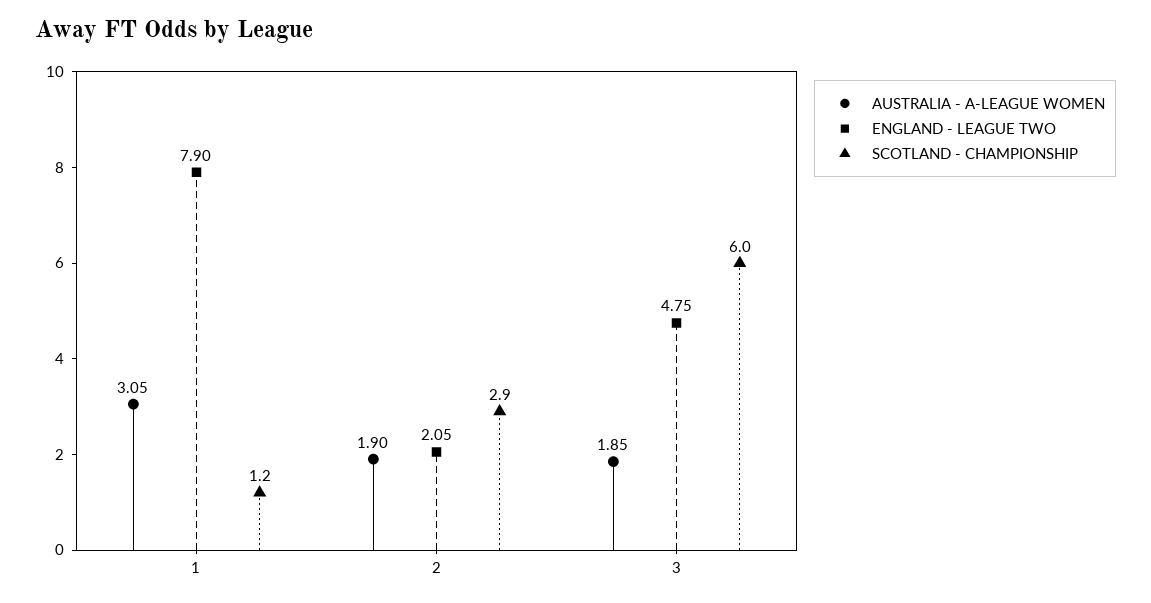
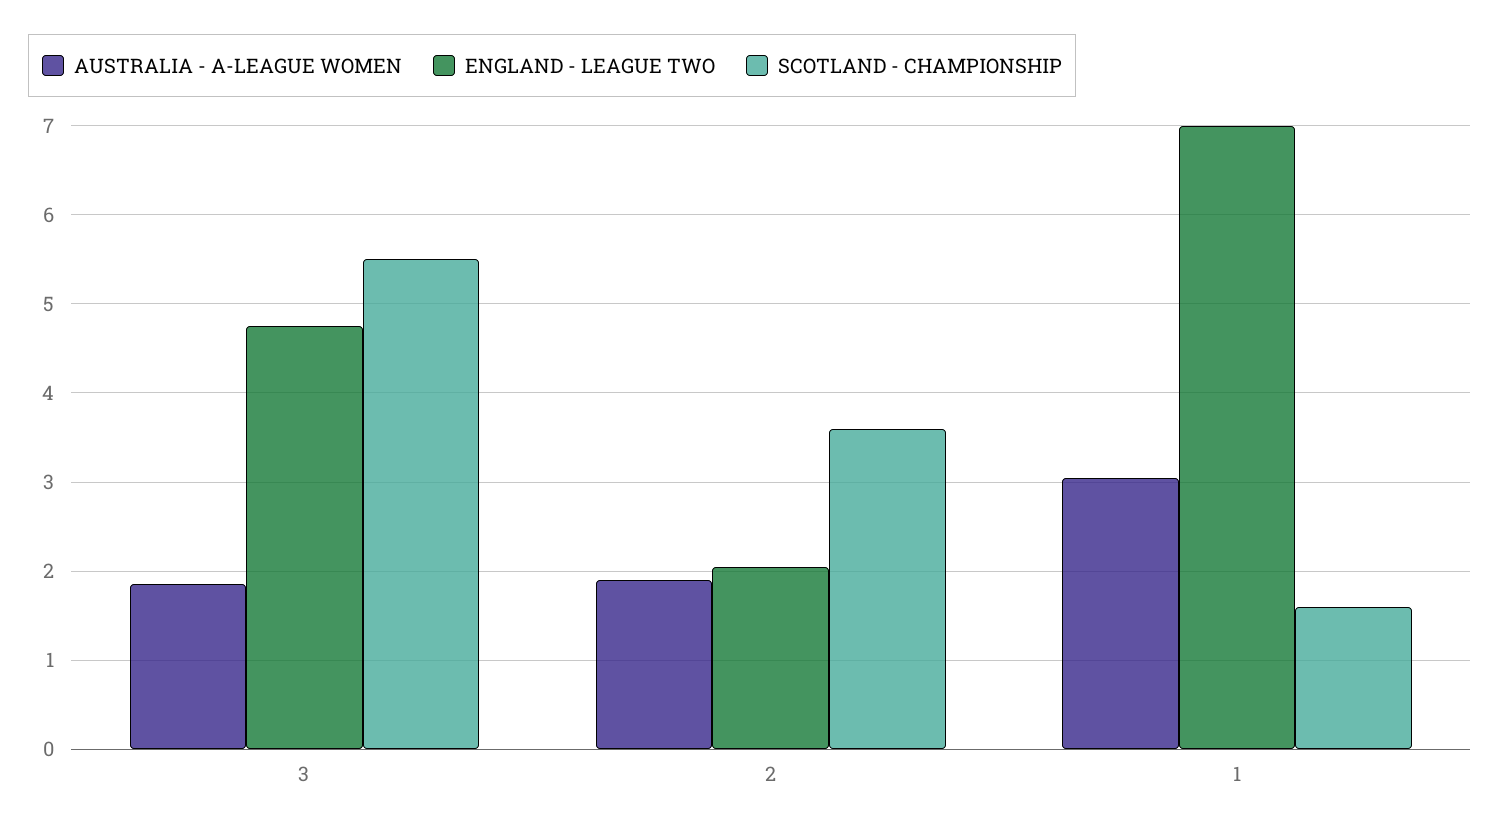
  {
    "AUSTRALIA - A-LEAGUE WOMEN": {
      "1": 3.05,
      "2": 1.9,
      "3": 1.85
    },
    "ENGLAND - LEAGUE TWO": {
-     "1": 7.9,
+     "1": 7,
      "2": 2.05,
      "3": 4.75
    },
    "SCOTLAND - CHAMPIONSHIP": {
-     "1": 1.2,
+     "1": 1.6,
-     "2": 2.9,
+     "2": 3.6,
-     "3": 6
+     "3": 5.5
    }
  }

